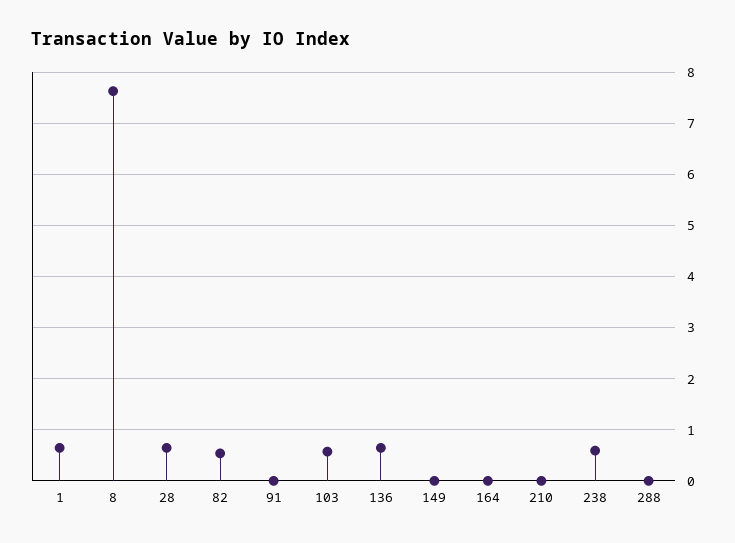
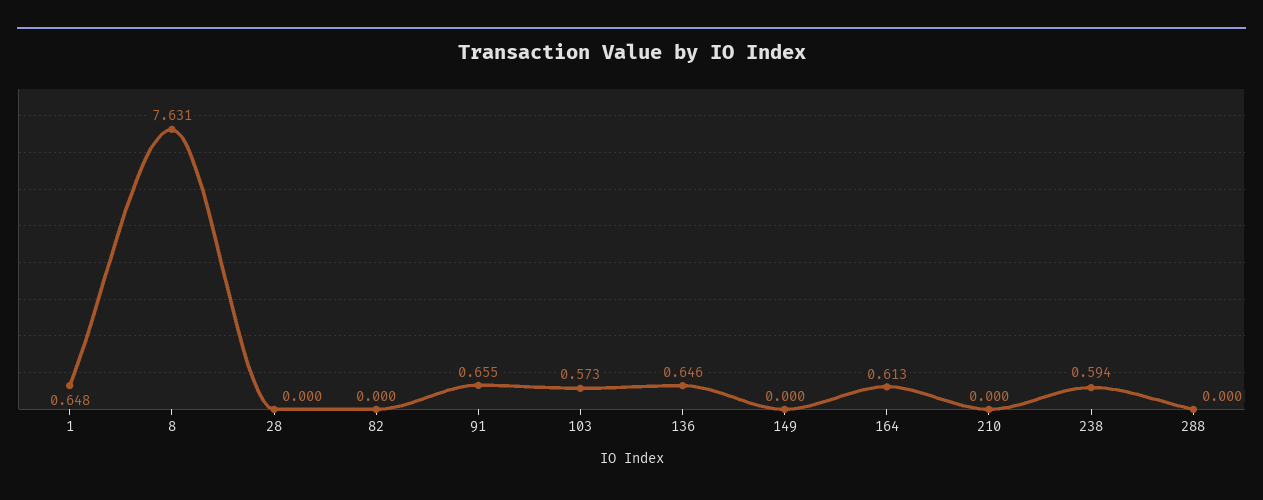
  {
    "1": 0.648,
    "8": 7.631,
-   "28": 0.6,
+   "28": 0,
-   "82": 0.6,
+   "82": 0,
-   "91": 0,
+   "91": 0.655,
    "103": 0.573,
    "136": 0.646,
    "149": 0,
-   "164": 0,
+   "164": 0.613,
    "210": 0,
    "238": 0.594,
    "288": 0
  }

